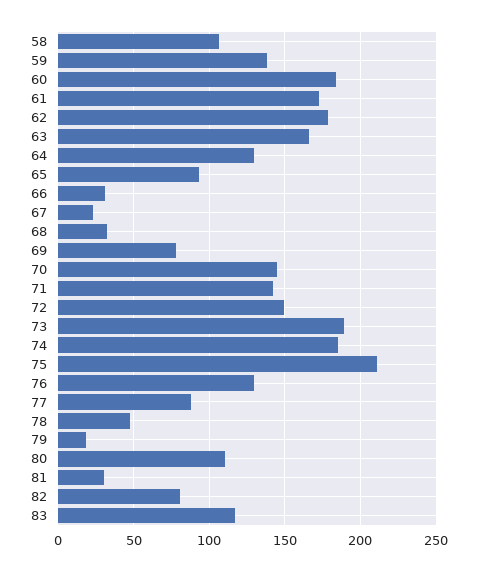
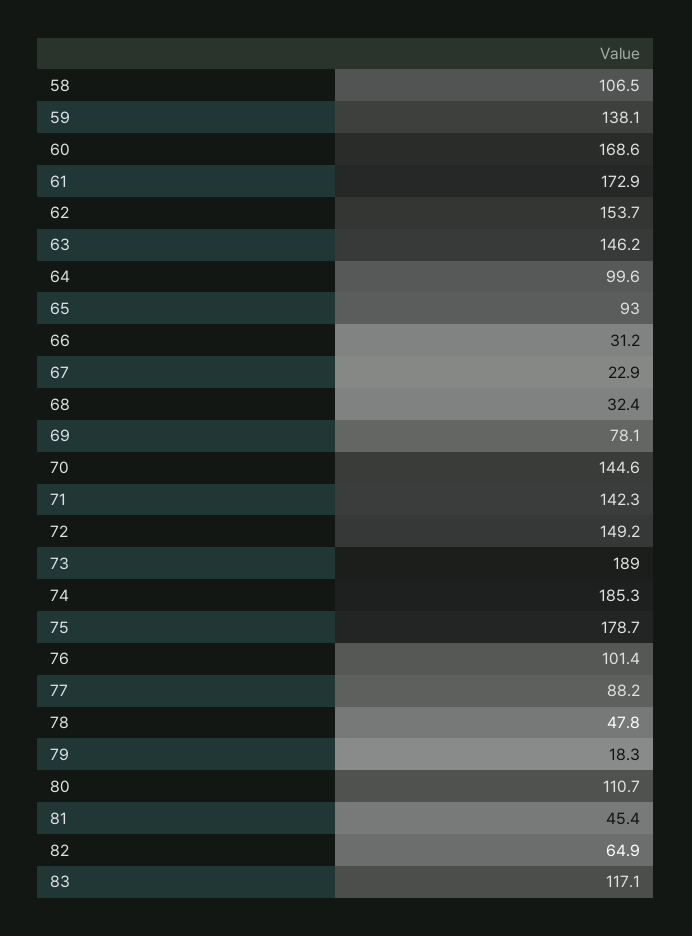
  {
    "58": 106.5,
    "59": 138.1,
-   "60": 185,
+   "60": 168.6,
    "61": 172.9,
-   "62": 180,
+   "62": 153.7,
-   "63": 165,
+   "63": 146.2,
-   "64": 130,
+   "64": 99.6,
    "65": 93,
    "66": 31.2,
    "67": 22.9,
    "68": 32.4,
    "69": 78.1,
    "70": 144.6,
    "71": 142.3,
    "72": 149.2,
    "73": 189,
    "74": 185.3,
-   "75": 210,
+   "75": 178.7,
-   "76": 130,
+   "76": 101.4,
    "77": 88.2,
    "78": 47.8,
    "79": 18.3,
    "80": 110.7,
-   "81": 30,
+   "81": 45.4,
-   "82": 80,
+   "82": 64.9,
    "83": 117.1
  }

